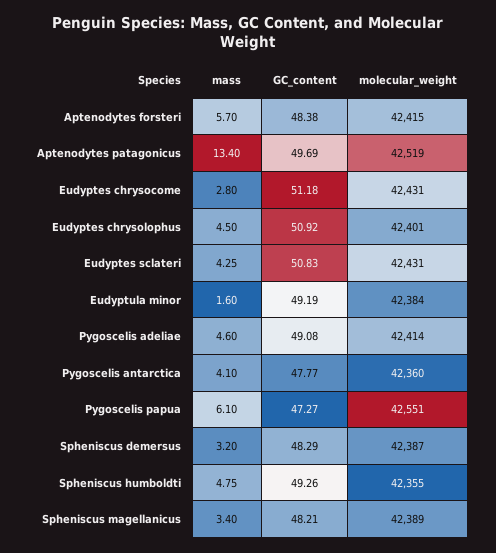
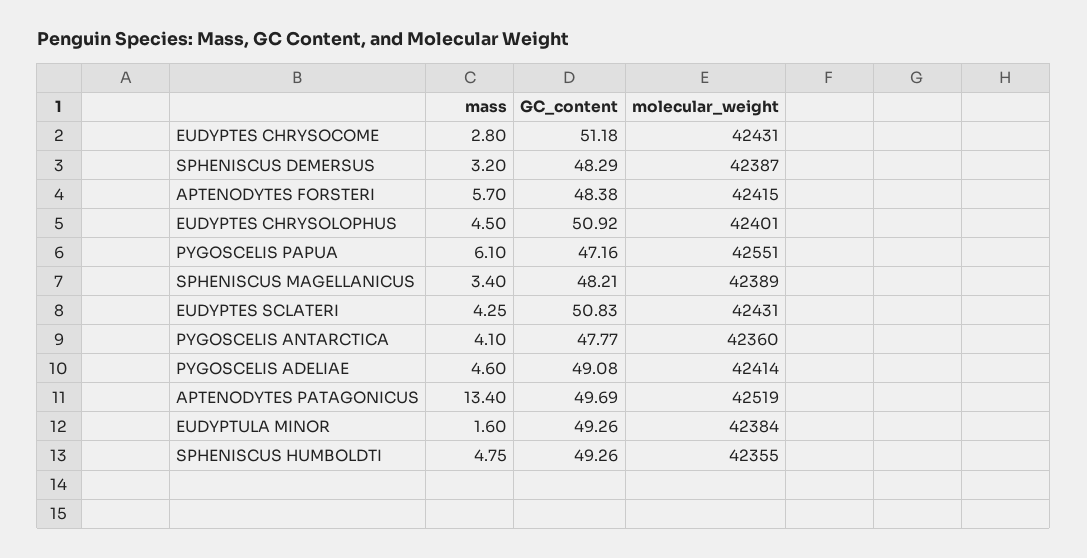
  {
    "mass": {
      "Aptenodytes forsteri": 5.7,
      "Aptenodytes patagonicus": 13.4,
      "Eudyptes chrysocome": 2.8,
      "Eudyptes chrysolophus": 4.5,
      "Eudyptes sclateri": 4.25,
      "Eudyptula minor": 1.6,
      "Pygoscelis adeliae": 4.6,
      "Pygoscelis antarctica": 4.1,
      "Pygoscelis papua": 6.1,
      "Spheniscus demersus": 3.2,
      "Spheniscus humboldti": 4.75,
      "Spheniscus magellanicus": 3.4
    },
    "GC_content": {
      "Aptenodytes forsteri": 48.38,
      "Aptenodytes patagonicus": 49.69,
      "Eudyptes chrysocome": 51.18,
      "Eudyptes chrysolophus": 50.92,
      "Eudyptes sclateri": 50.83,
-     "Eudyptula minor": 49.19,
+     "Eudyptula minor": 49.26,
      "Pygoscelis adeliae": 49.08,
      "Pygoscelis antarctica": 47.77,
-     "Pygoscelis papua": 47.27,
+     "Pygoscelis papua": 47.16,
      "Spheniscus demersus": 48.29,
      "Spheniscus humboldti": 49.26,
      "Spheniscus magellanicus": 48.21
    },
    "molecular_weight": {
      "Aptenodytes forsteri": 42415,
      "Aptenodytes patagonicus": 42519,
      "Eudyptes chrysocome": 42431,
      "Eudyptes chrysolophus": 42401,
      "Eudyptes sclateri": 42431,
      "Eudyptula minor": 42384,
      "Pygoscelis adeliae": 42414,
      "Pygoscelis antarctica": 42360,
      "Pygoscelis papua": 42551,
      "Spheniscus demersus": 42387,
      "Spheniscus humboldti": 42355,
      "Spheniscus magellanicus": 42389
    }
  }

